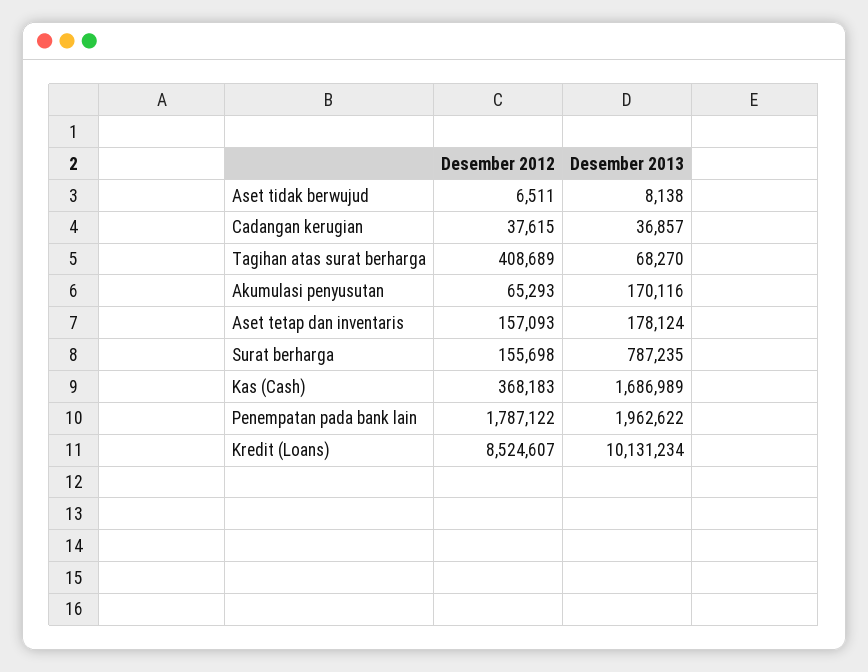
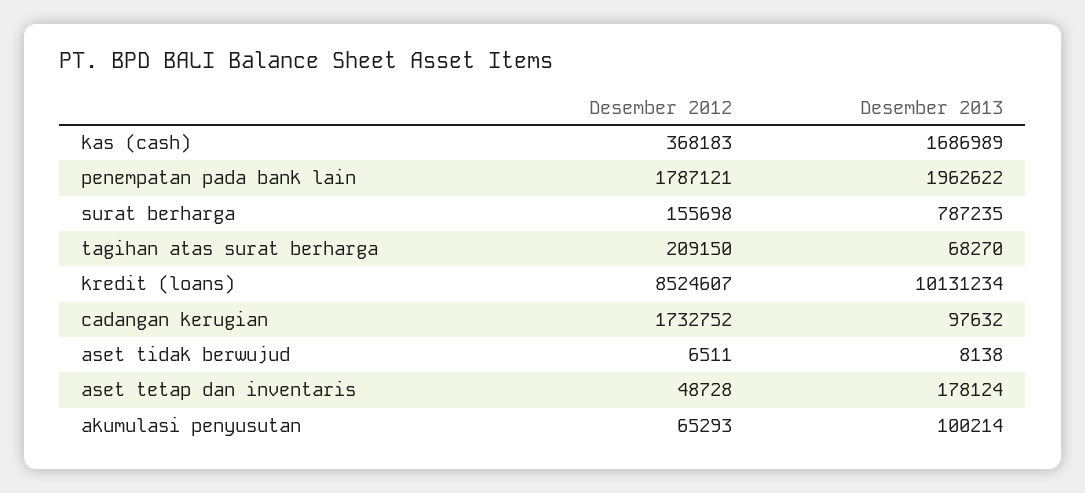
  {
    "Desember 2012": {
      "Aset tidak berwujud": 6511,
-     "Cadangan kerugian": 37615,
+     "Cadangan kerugian": 1732752,
-     "Tagihan atas surat berharga": 408689,
+     "Tagihan atas surat berharga": 209150,
      "Akumulasi penyusutan": 65293,
-     "Aset tetap dan inventaris": 157093,
+     "Aset tetap dan inventaris": 48728,
      "Surat berharga": 155698,
      "Kas (Cash)": 368183,
-     "Penempatan pada bank lain": 1787122,
+     "Penempatan pada bank lain": 1787121,
      "Kredit (Loans)": 8524607
    },
    "Desember 2013": {
      "Aset tidak berwujud": 8138,
-     "Cadangan kerugian": 36857,
+     "Cadangan kerugian": 97632,
      "Tagihan atas surat berharga": 68270,
-     "Akumulasi penyusutan": 170116,
+     "Akumulasi penyusutan": 100214,
      "Aset tetap dan inventaris": 178124,
      "Surat berharga": 787235,
      "Kas (Cash)": 1686989,
      "Penempatan pada bank lain": 1962622,
      "Kredit (Loans)": 10131234
    }
  }

